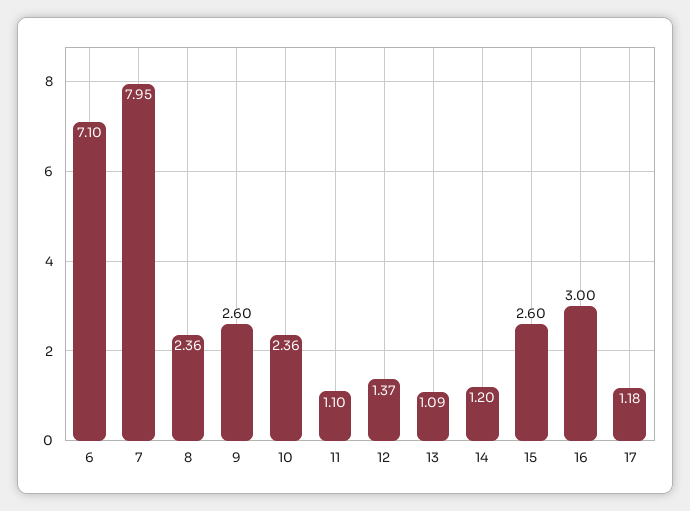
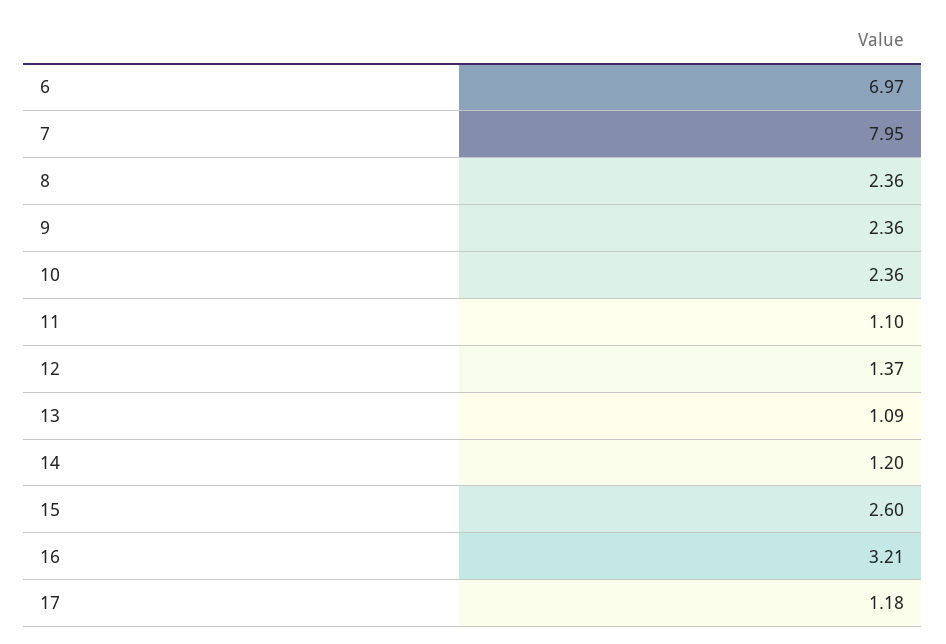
  {
-   "6": 7.1,
+   "6": 6.97,
    "7": 7.95,
    "8": 2.36,
-   "9": 2.6,
+   "9": 2.36,
    "10": 2.36,
    "11": 1.1,
    "12": 1.37,
    "13": 1.09,
    "14": 1.2,
    "15": 2.6,
-   "16": 3,
+   "16": 3.21,
    "17": 1.18
  }

